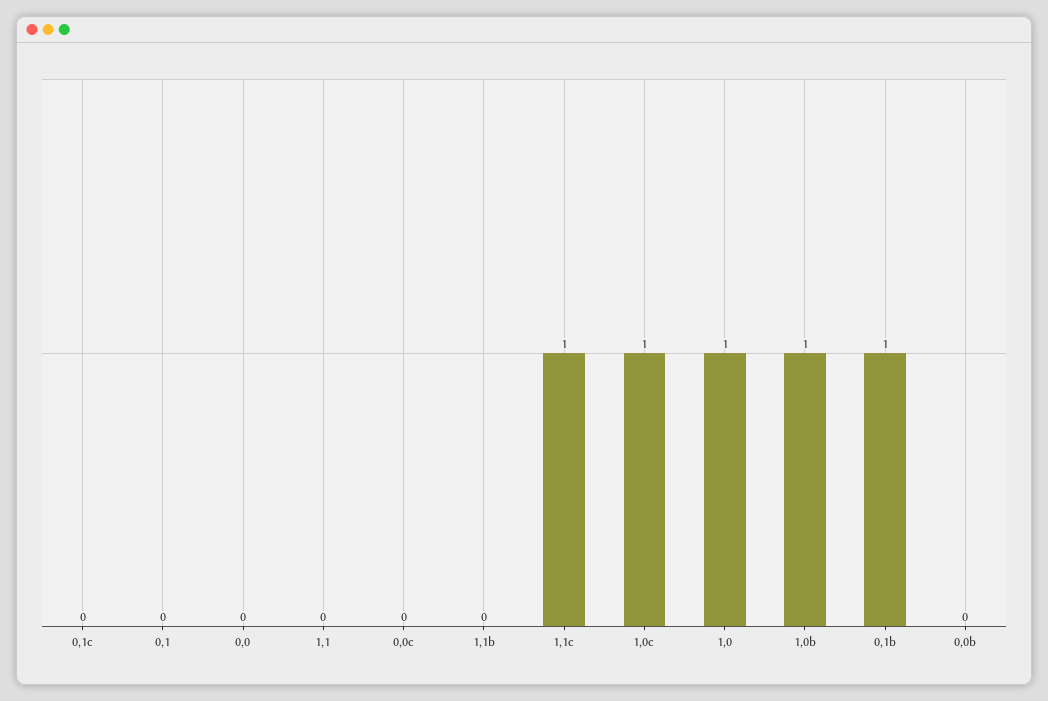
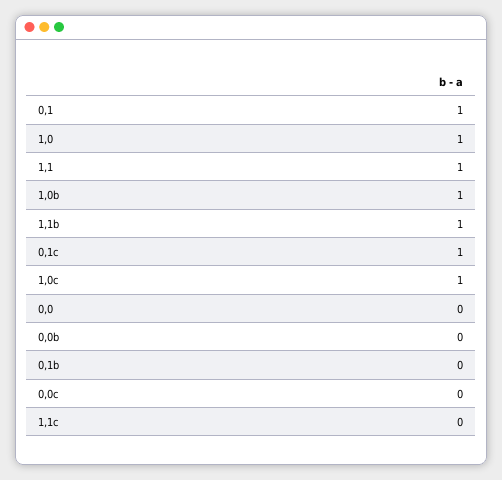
  {
-   "0,1c": 0,
+   "0,1c": 1,
-   "0,1": 0,
+   "0,1": 1,
    "0,0": 0,
-   "1,1": 0,
+   "1,1": 1,
    "0,0c": 0,
-   "1,1b": 0,
+   "1,1b": 1,
-   "1,1c": 1,
+   "1,1c": 0,
    "1,0c": 1,
    "1,0": 1,
    "1,0b": 1,
-   "0,1b": 1,
+   "0,1b": 0,
    "0,0b": 0
  }

